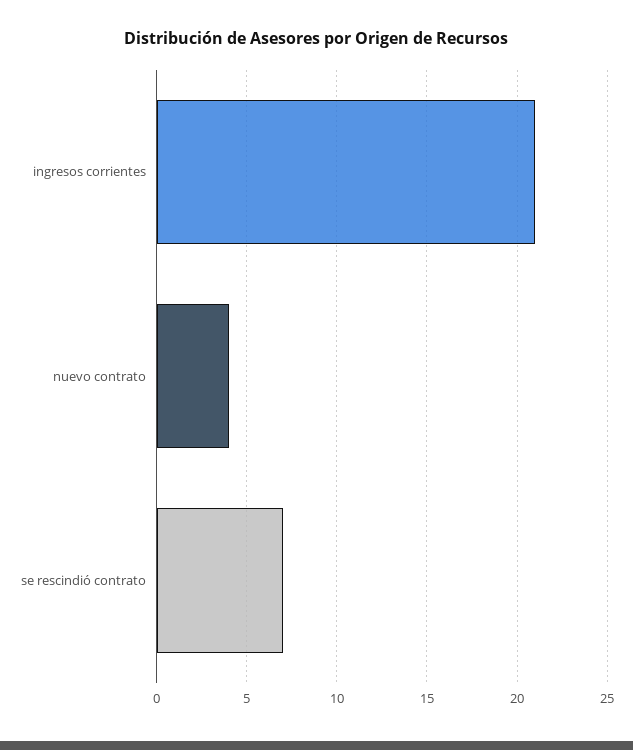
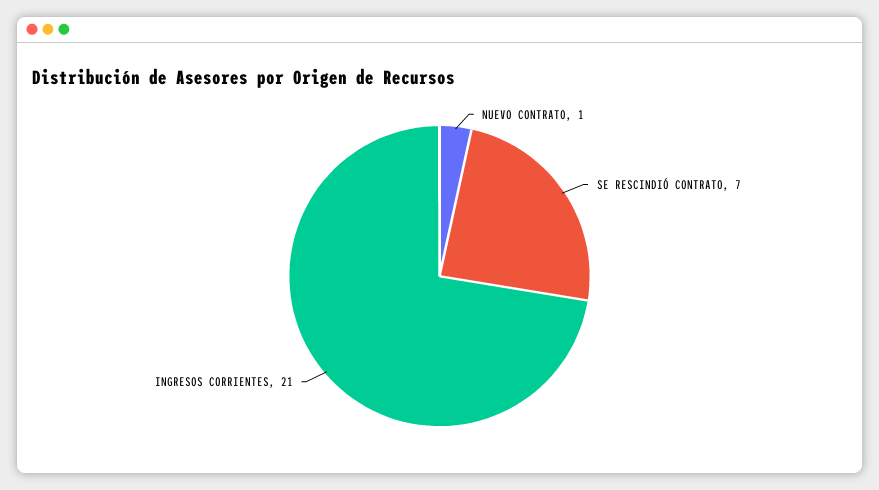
  {
    "ingresos corrientes": 21,
-   "nuevo contrato": 4,
+   "nuevo contrato": 1,
    "se rescindió contrato": 7
  }

